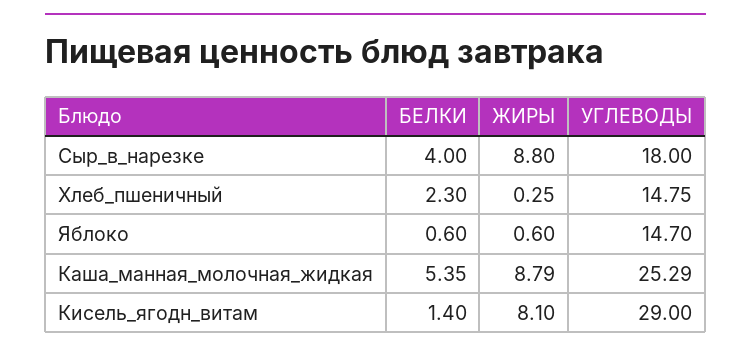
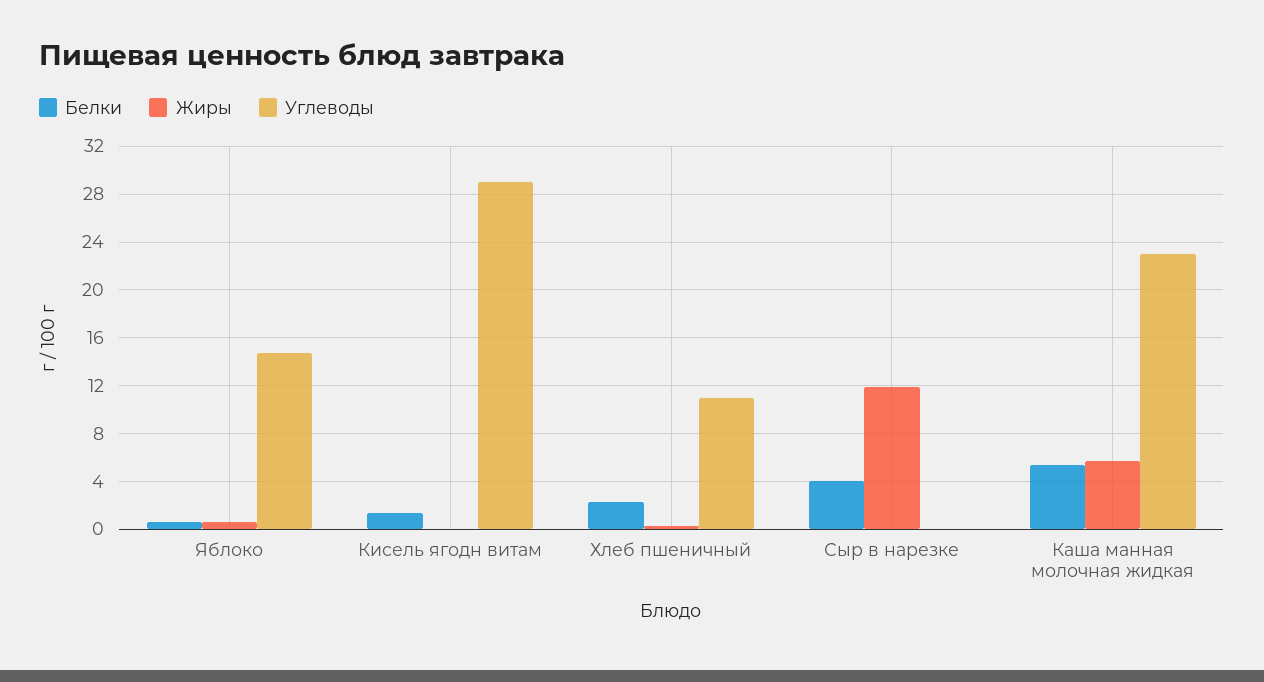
  {
    "БЕЛКИ": {
      "Сыр_в_нарезке": 4,
      "Хлеб_пшеничный": 2.3,
      "Яблоко": 0.6,
      "Каша_манная_молочная_жидкая": 5.35,
      "Кисель_ягодн_витам": 1.4
    },
    "ЖИРЫ": {
-     "Сыр_в_нарезке": 8.8,
+     "Сыр_в_нарезке": 12,
      "Хлеб_пшеничный": 0.25,
      "Яблоко": 0.6,
-     "Каша_манная_молочная_жидкая": 8.79,
+     "Каша_манная_молочная_жидкая": 6,
-     "Кисель_ягодн_витам": 8.1
+     "Кисель_ягодн_витам": 0
    },
    "УГЛЕВОДЫ": {
-     "Сыр_в_нарезке": 18,
+     "Сыр_в_нарезке": 0,
-     "Хлеб_пшеничный": 14.75,
+     "Хлеб_пшеничный": 11,
      "Яблоко": 14.7,
-     "Каша_манная_молочная_жидкая": 25.29,
+     "Каша_манная_молочная_жидкая": 23,
      "Кисель_ягодн_витам": 29
    }
  }

